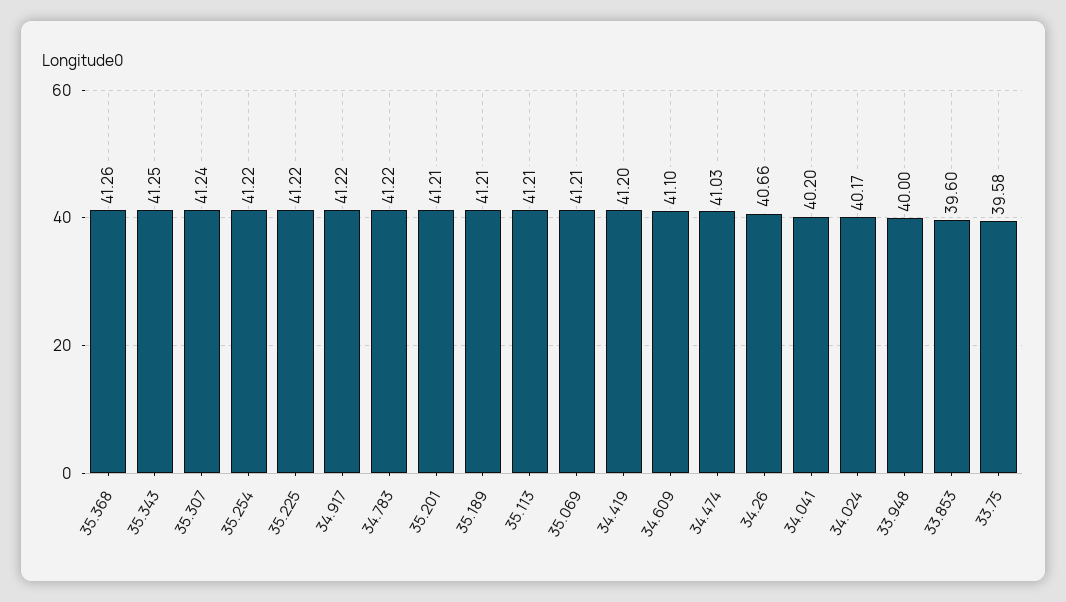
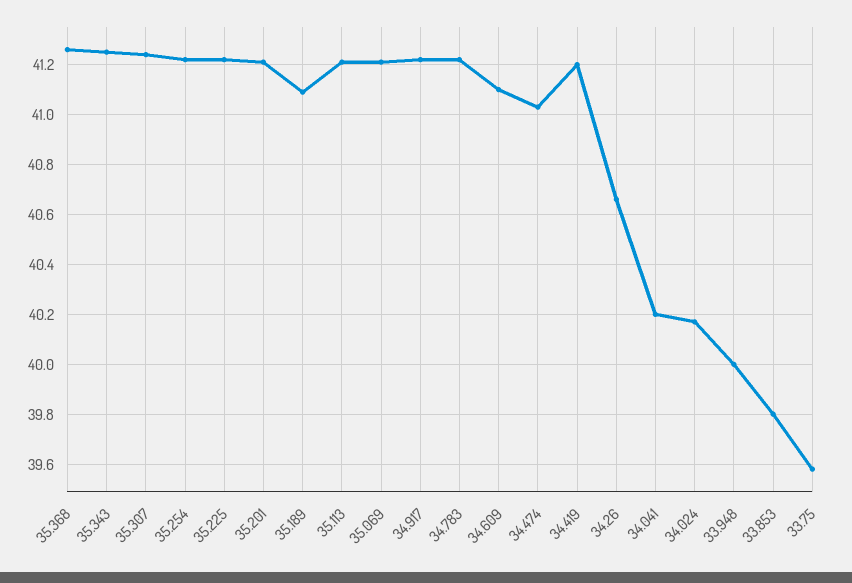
  {
    "35.368": 41.26,
    "35.343": 41.25,
    "35.307": 41.24,
    "35.254": 41.22,
    "35.225": 41.22,
    "34.917": 41.22,
    "34.783": 41.22,
    "35.201": 41.21,
-   "35.189": 41.21,
+   "35.189": 41.1,
    "35.113": 41.21,
    "35.069": 41.21,
    "34.419": 41.2,
    "34.609": 41.1,
    "34.474": 41.03,
    "34.26": 40.66,
    "34.041": 40.2,
    "34.024": 40.17,
    "33.948": 40,
-   "33.853": 39.6,
+   "33.853": 39.8,
    "33.75": 39.58
  }

